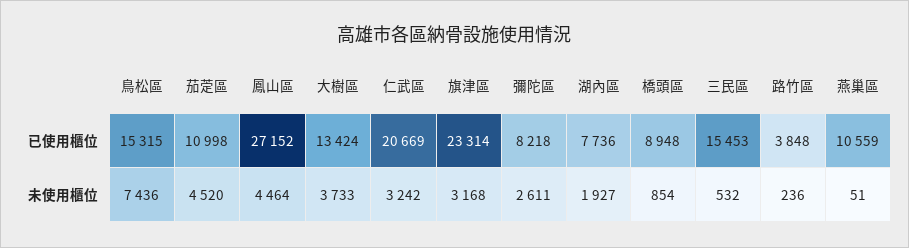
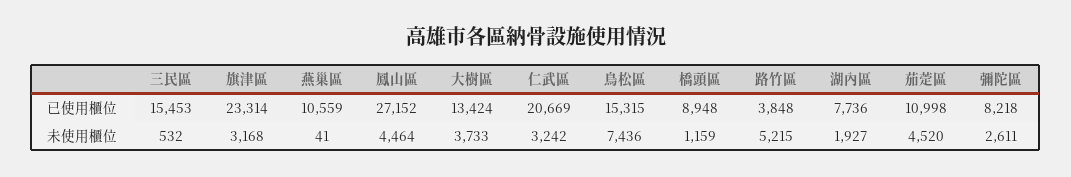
  {
    "鳥松區": {
      "已使用櫃位": 15315,
      "未使用櫃位": 7436
    },
    "茄萣區": {
      "已使用櫃位": 10998,
      "未使用櫃位": 4520
    },
    "鳳山區": {
      "已使用櫃位": 27152,
      "未使用櫃位": 4464
    },
    "大樹區": {
      "已使用櫃位": 13424,
      "未使用櫃位": 3733
    },
    "仁武區": {
      "已使用櫃位": 20669,
      "未使用櫃位": 3242
    },
    "旗津區": {
      "已使用櫃位": 23314,
      "未使用櫃位": 3168
    },
    "彌陀區": {
      "已使用櫃位": 8218,
      "未使用櫃位": 2611
    },
    "湖內區": {
      "已使用櫃位": 7736,
      "未使用櫃位": 1927
    },
    "橋頭區": {
      "已使用櫃位": 8948,
-     "未使用櫃位": 854
+     "未使用櫃位": 1159
    },
    "三民區": {
      "已使用櫃位": 15453,
      "未使用櫃位": 532
    },
    "路竹區": {
      "已使用櫃位": 3848,
-     "未使用櫃位": 236
+     "未使用櫃位": 5215
    },
    "燕巢區": {
      "已使用櫃位": 10559,
-     "未使用櫃位": 51
+     "未使用櫃位": 41
    }
  }

